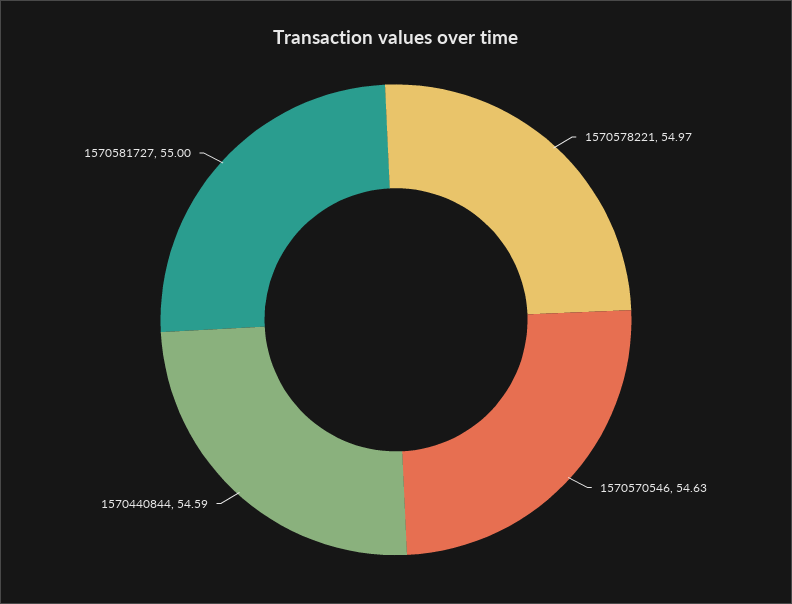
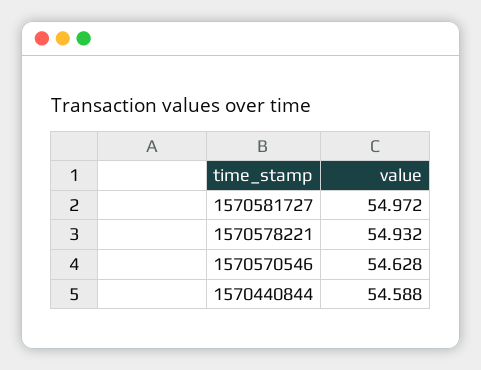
  {
-   "1570578221": 54.97,
+   "1570578221": 54.932,
    "1570570546": 54.628,
    "1570440844": 54.588,
-   "1570581727": 55
+   "1570581727": 54.972
  }

